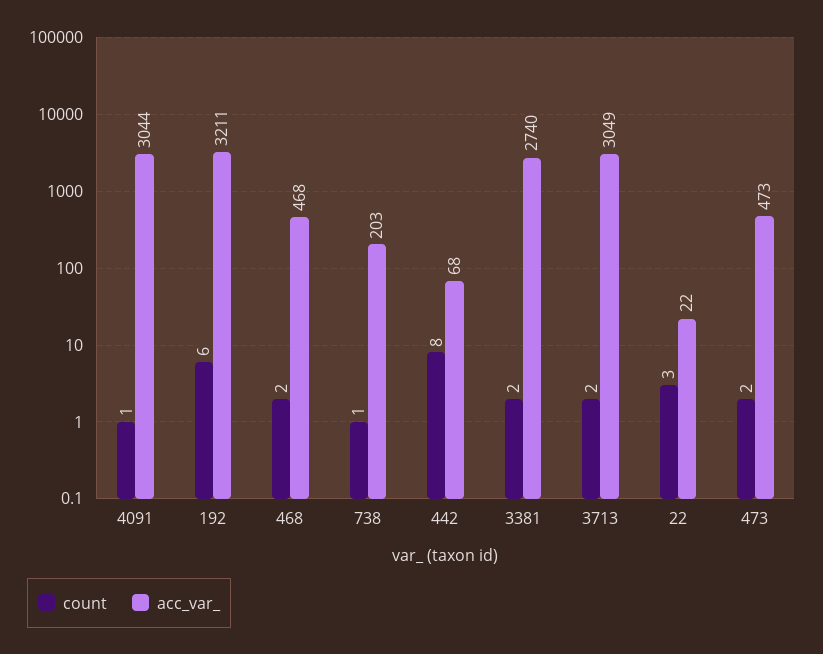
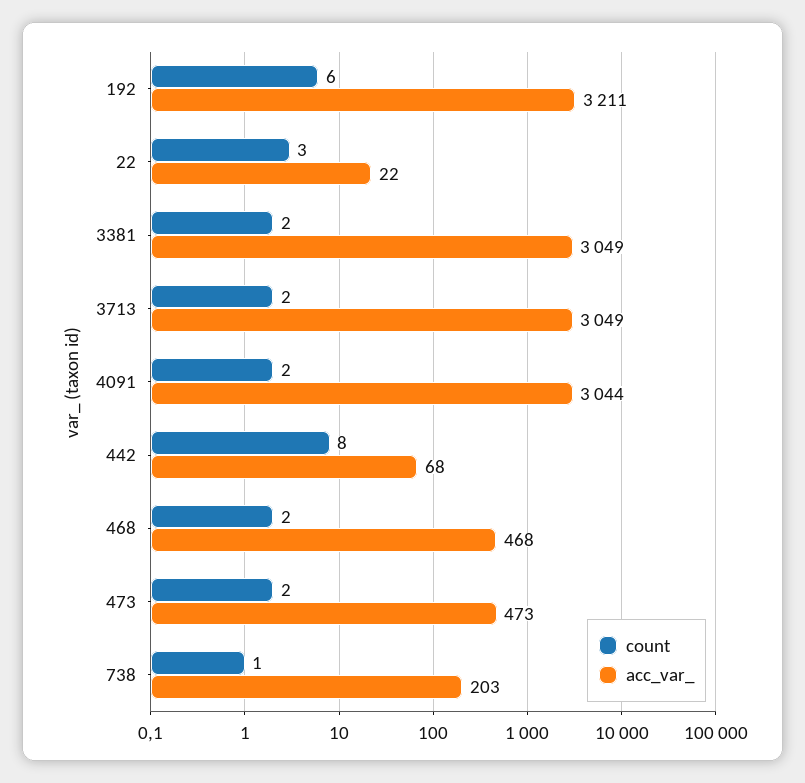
  {
    "count": {
-     "4091": 1,
+     "4091": 2,
      "192": 6,
      "468": 2,
      "738": 1,
      "442": 8,
      "3381": 2,
      "3713": 2,
      "22": 3,
      "473": 2
    },
    "acc_var_": {
      "4091": 3044,
      "192": 3211,
      "468": 468,
      "738": 203,
      "442": 68,
-     "3381": 2740,
+     "3381": 3049,
      "3713": 3049,
      "22": 22,
      "473": 473
    }
  }

